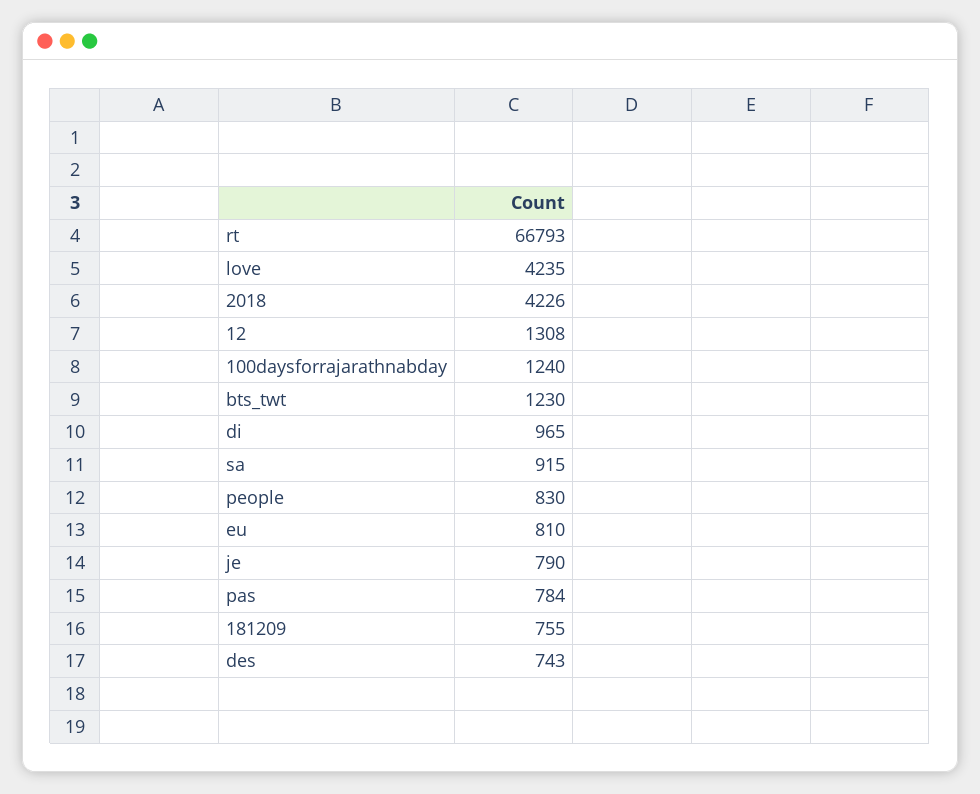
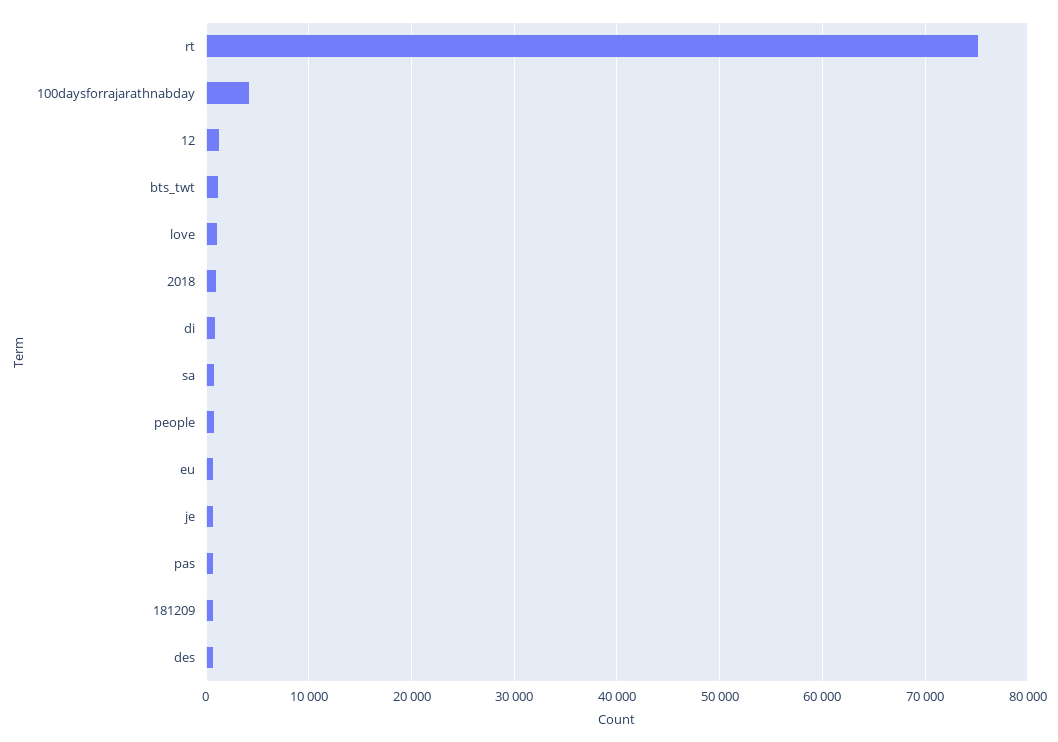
  {
-   "rt": 66793,
+   "rt": 75000,
-   "love": 4235,
+   "love": 1000,
-   "2018": 4226,
+   "2018": 1000,
    "12": 1308,
-   "100daysforrajarathnabday": 1240,
+   "100daysforrajarathnabday": 4000,
    "bts_twt": 1230,
    "di": 965,
    "sa": 915,
    "people": 830,
    "eu": 810,
    "je": 790,
    "pas": 784,
    "181209": 755,
    "des": 743
  }

